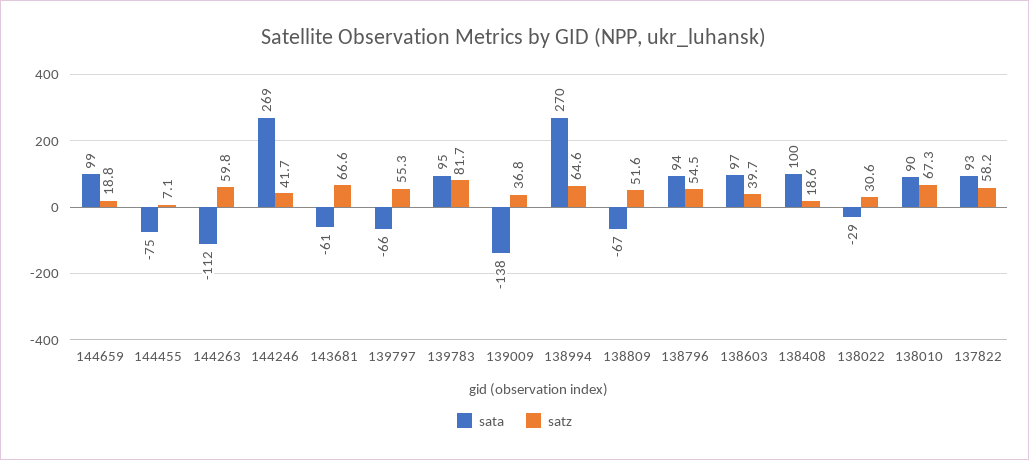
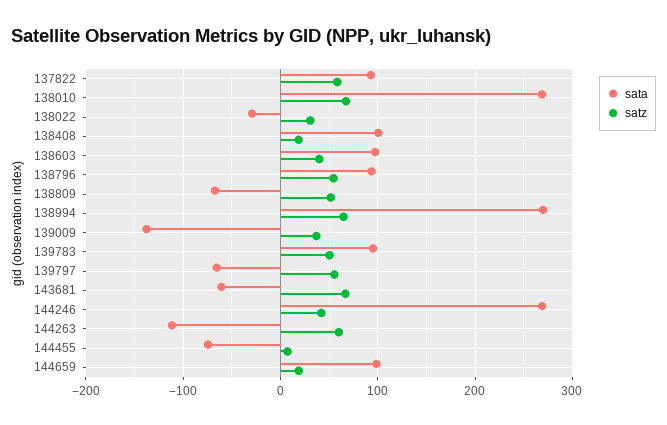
  {
    "sata": {
      "144659": 99,
      "144455": -75,
      "144263": -112,
      "144246": 269,
      "143681": -61,
      "139797": -66,
      "139783": 95,
      "139009": -138,
      "138994": 270,
      "138809": -67,
      "138796": 94,
      "138603": 97,
      "138408": 100,
      "138022": -29,
-     "138010": 90,
+     "138010": 270,
      "137822": 93
    },
    "satz": {
      "144659": 18.8,
      "144455": 7.1,
      "144263": 59.8,
      "144246": 41.7,
      "143681": 66.6,
      "139797": 55.3,
-     "139783": 81.7,
+     "139783": 50,
      "139009": 36.8,
      "138994": 64.6,
      "138809": 51.6,
      "138796": 54.5,
      "138603": 39.7,
      "138408": 18.6,
      "138022": 30.6,
      "138010": 67.3,
      "137822": 58.2
    }
  }

